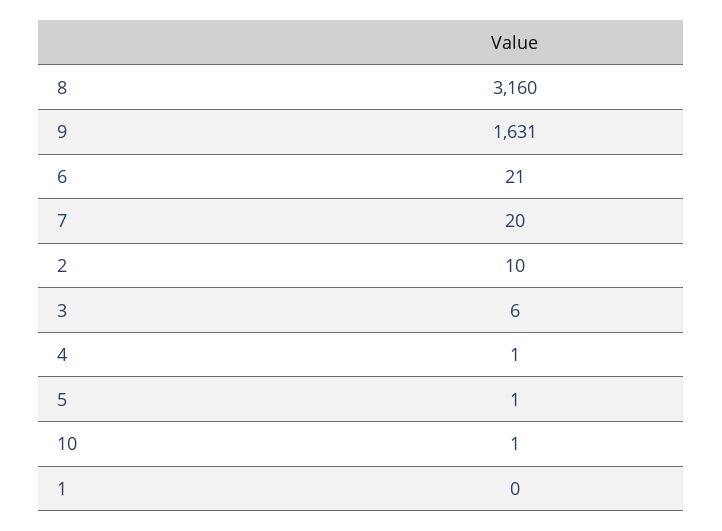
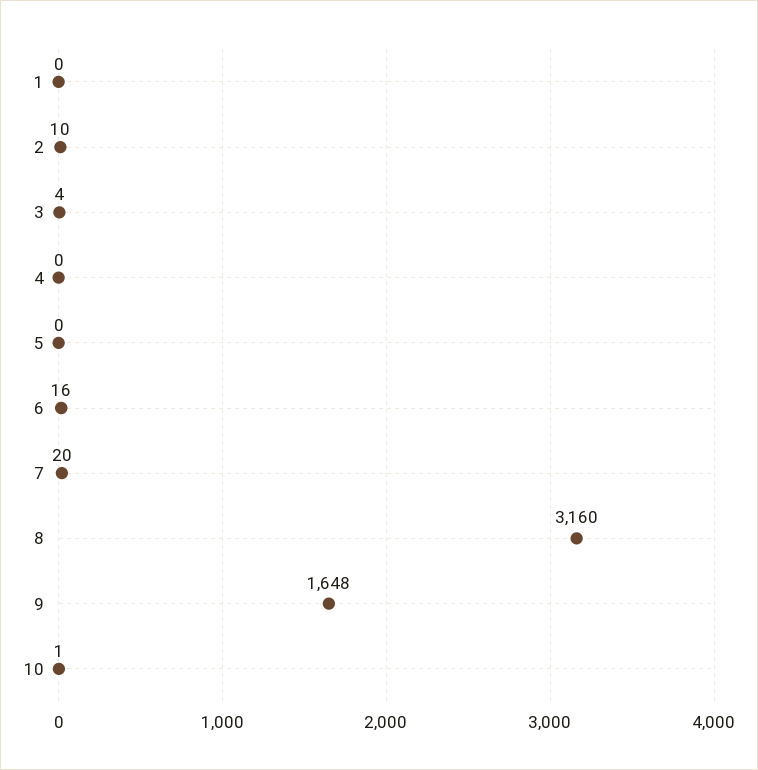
  {
    "8": 3160,
-   "9": 1631,
+   "9": 1648,
-   "6": 21,
+   "6": 16,
    "7": 20,
    "2": 10,
-   "3": 6,
+   "3": 4,
-   "4": 1,
+   "4": 0,
-   "5": 1,
+   "5": 0,
    "10": 1,
    "1": 0
  }

